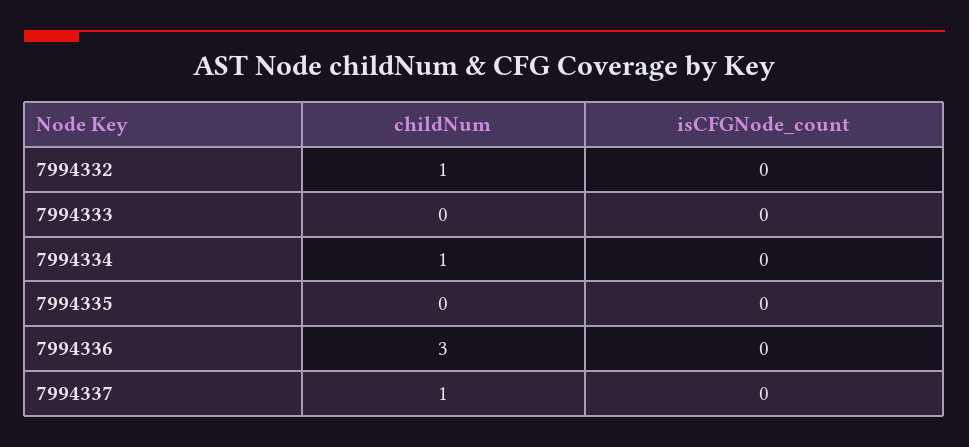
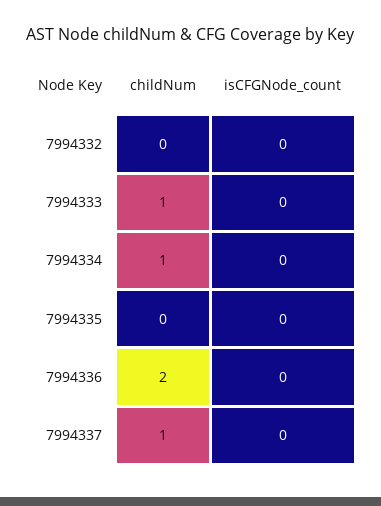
  {
    "childNum": {
-     "7994332": 1,
+     "7994332": 0,
-     "7994333": 0,
+     "7994333": 1,
      "7994334": 1,
      "7994335": 0,
-     "7994336": 3,
+     "7994336": 2,
      "7994337": 1
    },
    "isCFGNode_count": {
      "7994332": 0,
      "7994333": 0,
      "7994334": 0,
      "7994335": 0,
      "7994336": 0,
      "7994337": 0
    }
  }

